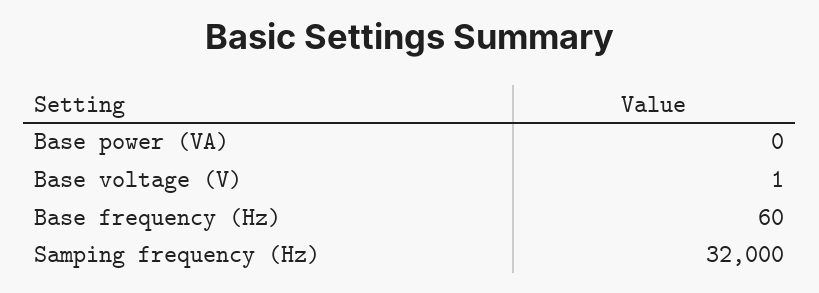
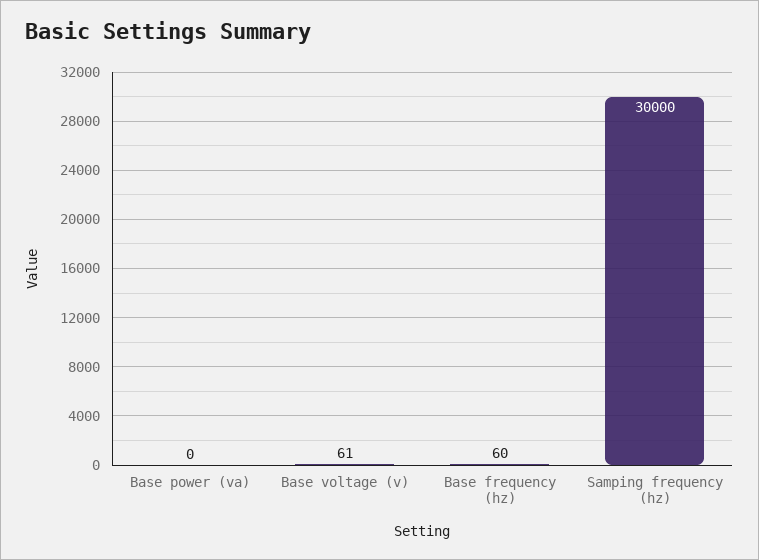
  {
    "Base power (VA)": 0,
-   "Base voltage (V)": 1,
+   "Base voltage (V)": 61,
    "Base frequency (Hz)": 60,
-   "Samping frequency (Hz)": 32000
+   "Samping frequency (Hz)": 30000
  }

